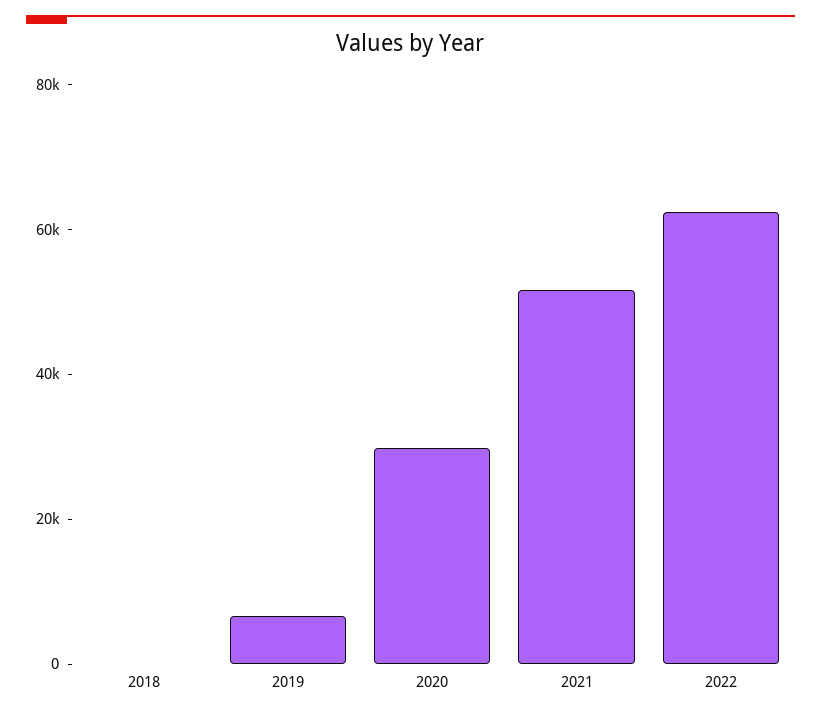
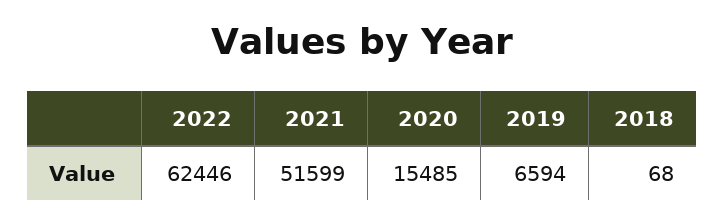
  {
    "2018": 68,
    "2019": 6594,
-   "2020": 30000,
+   "2020": 15485,
    "2021": 51599,
    "2022": 62446
  }

